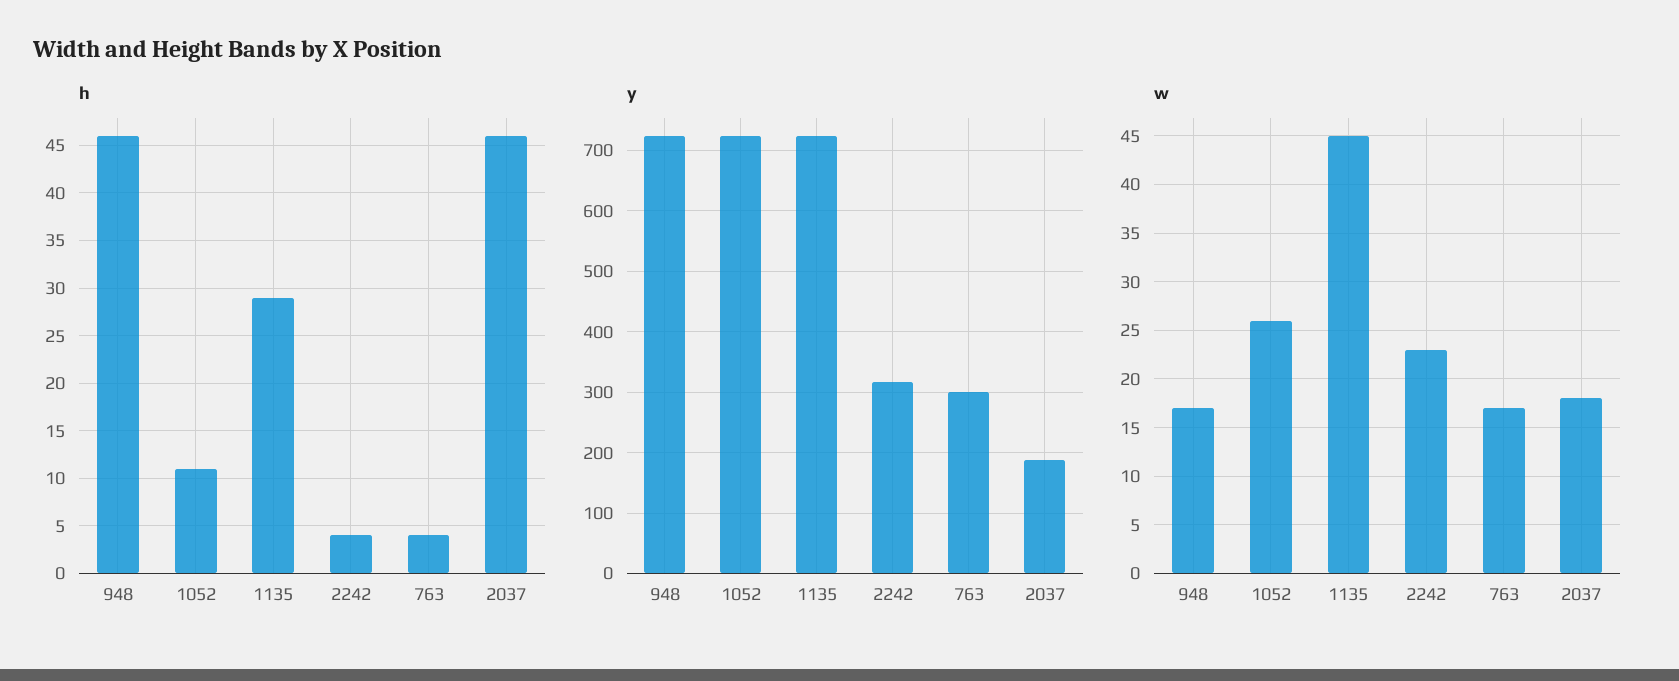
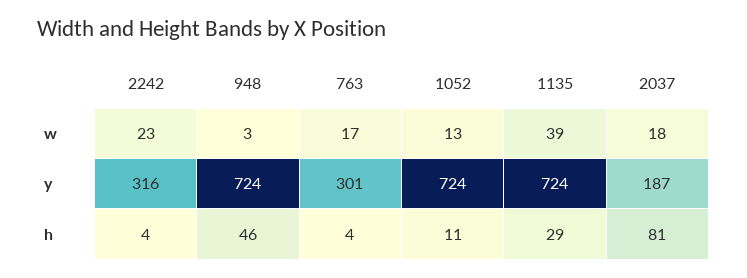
  {
    "h": {
      "948": 46,
      "1052": 11,
      "1135": 29,
      "2242": 4,
      "763": 4,
-     "2037": 46
+     "2037": 81
    },
    "y": {
      "948": 724,
      "1052": 724,
      "1135": 724,
      "2242": 316,
      "763": 301,
      "2037": 187
    },
    "w": {
-     "948": 17,
+     "948": 3,
-     "1052": 26,
+     "1052": 13,
-     "1135": 45,
+     "1135": 39,
      "2242": 23,
      "763": 17,
      "2037": 18
    }
  }

